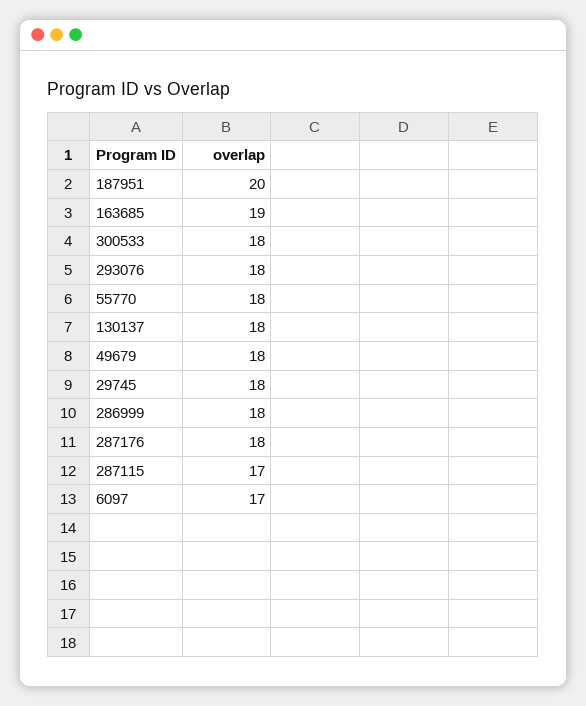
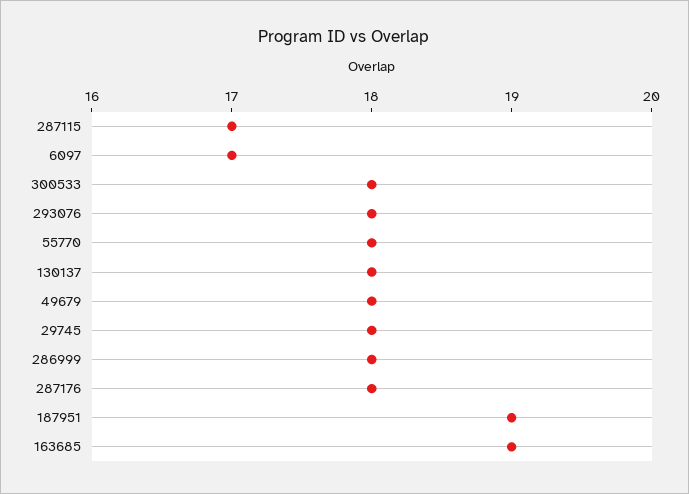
  {
-   "187951": 20,
+   "187951": 19,
    "163685": 19,
    "300533": 18,
    "293076": 18,
    "55770": 18,
    "130137": 18,
    "49679": 18,
    "29745": 18,
    "286999": 18,
    "287176": 18,
    "287115": 17,
    "6097": 17
  }

